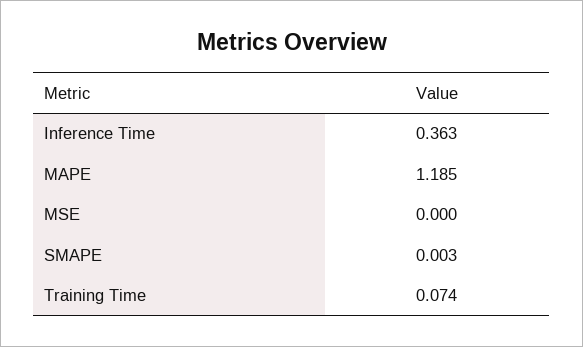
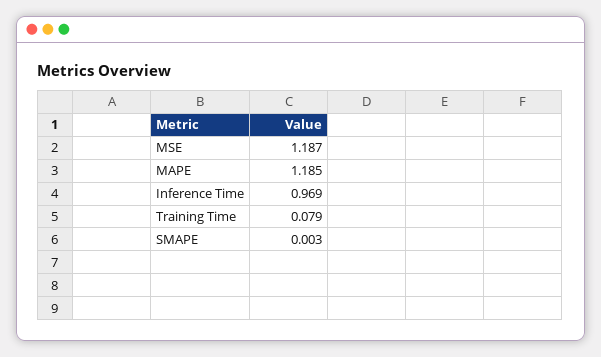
  {
-   "Inference Time": 0.363,
+   "Inference Time": 0.969,
    "MAPE": 1.185,
-   "MSE": 0,
+   "MSE": 1.187,
    "SMAPE": 0.003,
-   "Training Time": 0.074
+   "Training Time": 0.079
  }

